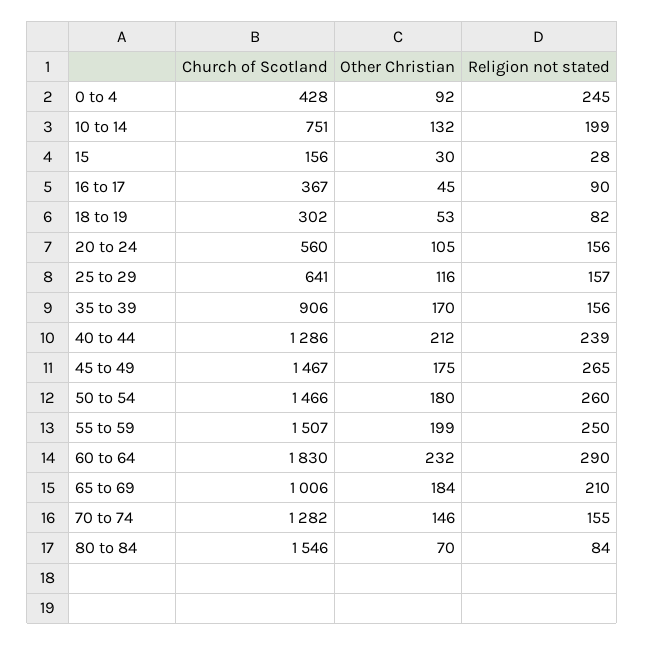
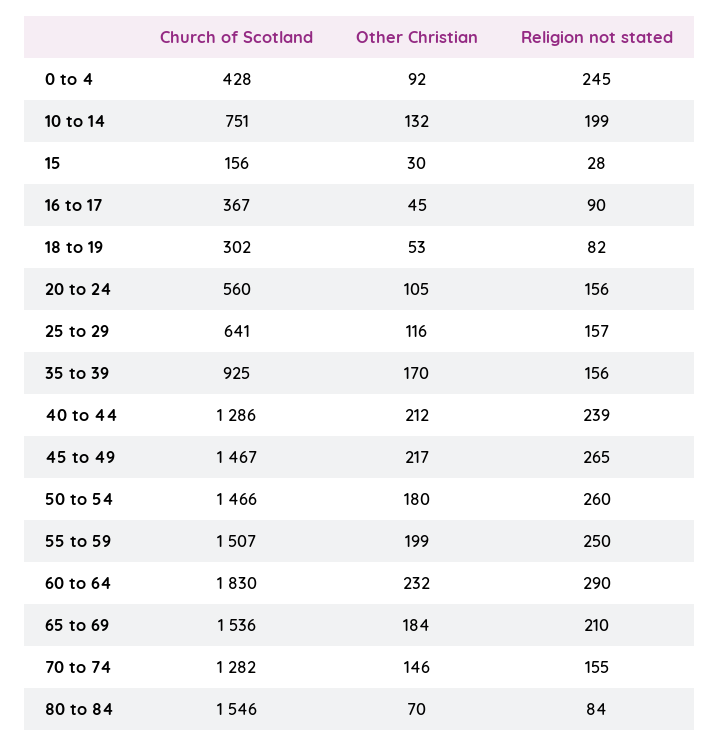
  {
    "Church of Scotland": {
      "0 to 4": 428,
      "10 to 14": 751,
      "15": 156,
      "16 to 17": 367,
      "18 to 19": 302,
      "20 to 24": 560,
      "25 to 29": 641,
-     "35 to 39": 906,
+     "35 to 39": 925,
      "40 to 44": 1286,
      "45 to 49": 1467,
      "50 to 54": 1466,
      "55 to 59": 1507,
      "60 to 64": 1830,
-     "65 to 69": 1006,
+     "65 to 69": 1536,
      "70 to 74": 1282,
      "80 to 84": 1546
    },
    "Other Christian": {
      "0 to 4": 92,
      "10 to 14": 132,
      "15": 30,
      "16 to 17": 45,
      "18 to 19": 53,
      "20 to 24": 105,
      "25 to 29": 116,
      "35 to 39": 170,
      "40 to 44": 212,
-     "45 to 49": 175,
+     "45 to 49": 217,
      "50 to 54": 180,
      "55 to 59": 199,
      "60 to 64": 232,
      "65 to 69": 184,
      "70 to 74": 146,
      "80 to 84": 70
    },
    "Religion not stated": {
      "0 to 4": 245,
      "10 to 14": 199,
      "15": 28,
      "16 to 17": 90,
      "18 to 19": 82,
      "20 to 24": 156,
      "25 to 29": 157,
      "35 to 39": 156,
      "40 to 44": 239,
      "45 to 49": 265,
      "50 to 54": 260,
      "55 to 59": 250,
      "60 to 64": 290,
      "65 to 69": 210,
      "70 to 74": 155,
      "80 to 84": 84
    }
  }

